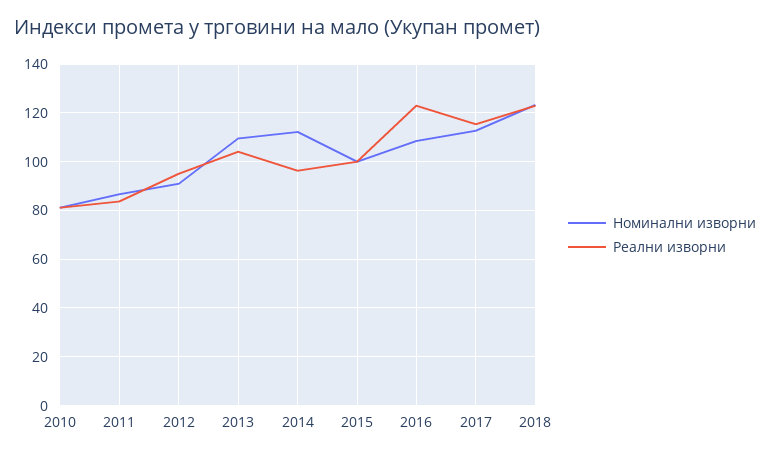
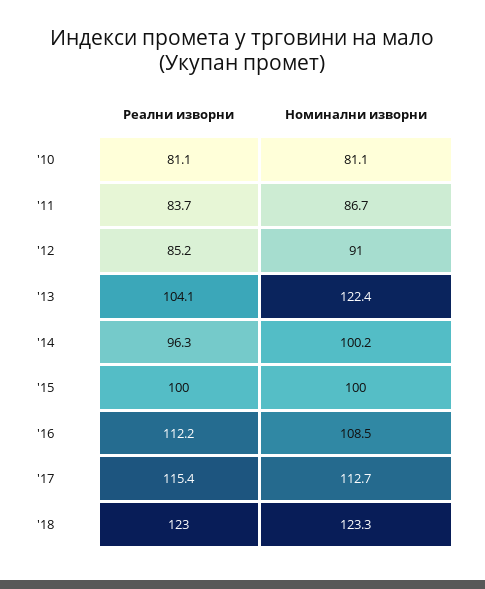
  {
    "Номинални изворни": {
      "2010": 81.1,
      "2011": 86.7,
      "2012": 91,
-     "2013": 110,
+     "2013": 122.4,
-     "2014": 112.5,
+     "2014": 100.2,
      "2015": 100,
      "2016": 108.5,
      "2017": 112.7,
      "2018": 123.3
    },
    "Реални изворни": {
      "2010": 81.1,
      "2011": 83.7,
-     "2012": 95,
+     "2012": 85.2,
      "2013": 104.1,
      "2014": 96.3,
      "2015": 100,
-     "2016": 122.5,
+     "2016": 112.2,
      "2017": 115.4,
      "2018": 123
    }
  }

